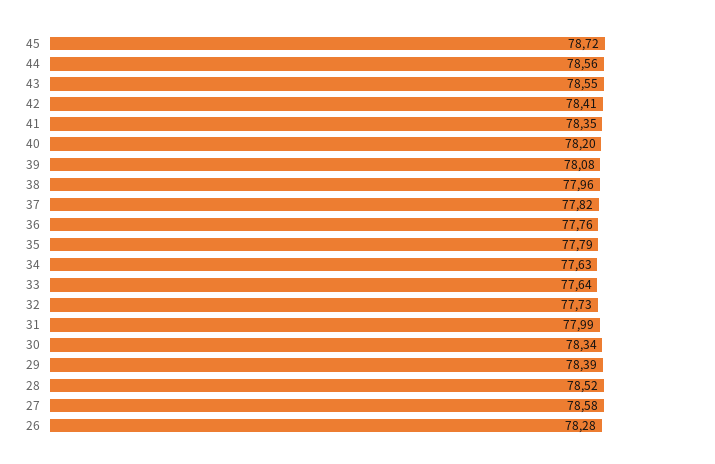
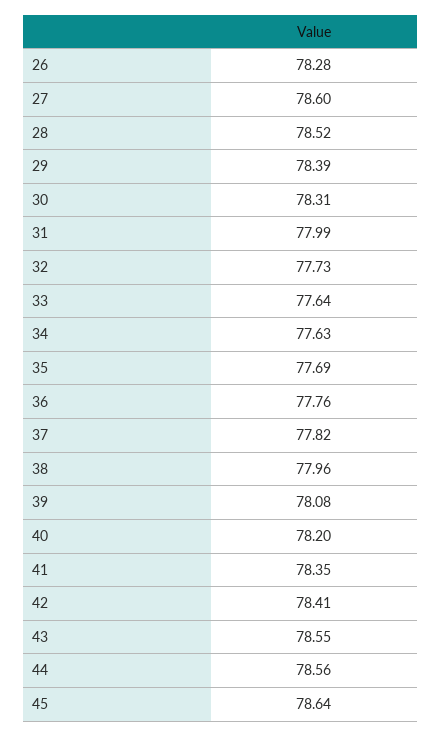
  {
-   "45": 78.72,
+   "45": 78.64,
    "44": 78.56,
    "43": 78.55,
    "42": 78.41,
    "41": 78.35,
    "40": 78.2,
    "39": 78.08,
    "38": 77.96,
    "37": 77.82,
    "36": 77.76,
-   "35": 77.79,
+   "35": 77.69,
    "34": 77.63,
    "33": 77.64,
    "32": 77.73,
    "31": 77.99,
-   "30": 78.34,
+   "30": 78.31,
    "29": 78.39,
    "28": 78.52,
-   "27": 78.58,
+   "27": 78.6,
    "26": 78.28
  }

